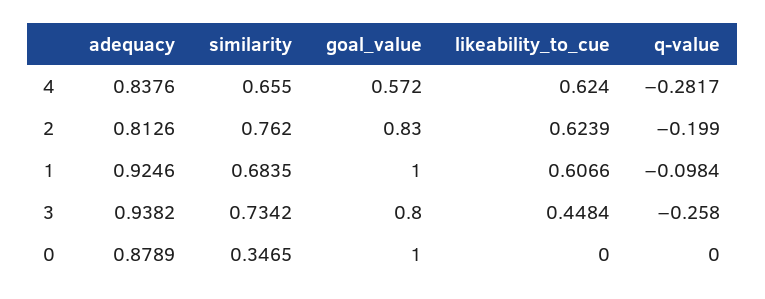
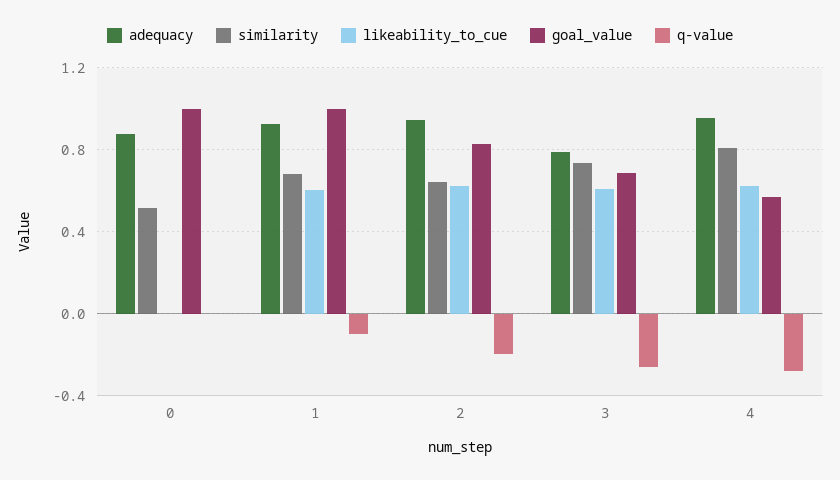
  {
    "adequacy": {
-     "4": 0.8376,
+     "4": 0.95,
-     "2": 0.8126,
+     "2": 0.95,
      "1": 0.9246,
-     "3": 0.9382,
+     "3": 0.8,
      "0": 0.8789
    },
    "similarity": {
-     "4": 0.655,
+     "4": 0.8,
-     "2": 0.762,
+     "2": 0.65,
      "1": 0.6835,
      "3": 0.7342,
-     "0": 0.3465
+     "0": 0.5
    },
    "goal_value": {
      "4": 0.572,
      "2": 0.83,
      "1": 1,
-     "3": 0.8,
+     "3": 0.7,
      "0": 1
    },
    "likeability_to_cue": {
      "4": 0.624,
      "2": 0.6239,
      "1": 0.6066,
-     "3": 0.4484,
+     "3": 0.6,
      "0": 0
    },
    "q-value": {
      "4": -0.2817,
      "2": -0.199,
      "1": -0.0984,
      "3": -0.258,
      "0": 0
    }
  }

